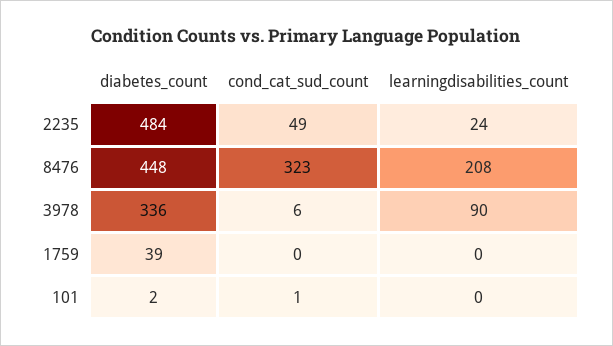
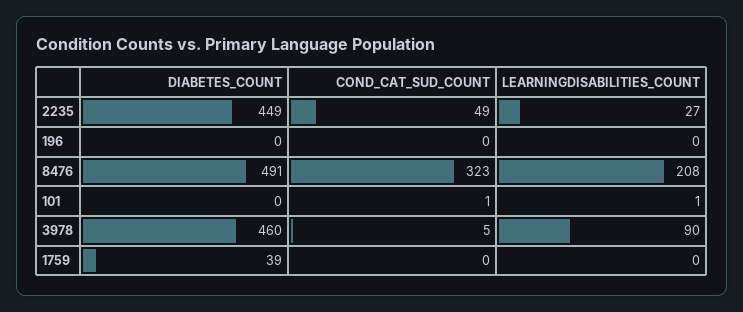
  {
    "diabetes_count": {
-     "2235": 484,
+     "2235": 449,
-     "8476": 448,
+     "8476": 491,
-     "3978": 336,
+     "3978": 460,
      "1759": 39,
-     "101": 2
+     "101": 0,
+     "196": 0
    },
    "cond_cat_sud_count": {
      "2235": 49,
      "8476": 323,
-     "3978": 6,
+     "3978": 5,
      "1759": 0,
-     "101": 1
+     "101": 1,
+     "196": 0
    },
    "learningdisabilities_count": {
-     "2235": 24,
+     "2235": 27,
      "8476": 208,
      "3978": 90,
      "1759": 0,
-     "101": 0
+     "101": 1,
+     "196": 0
    }
  }

